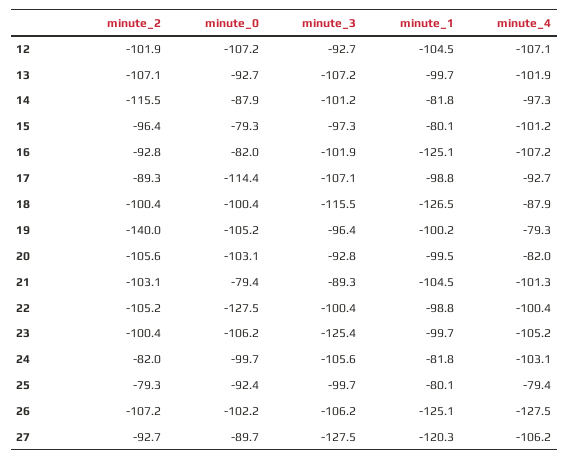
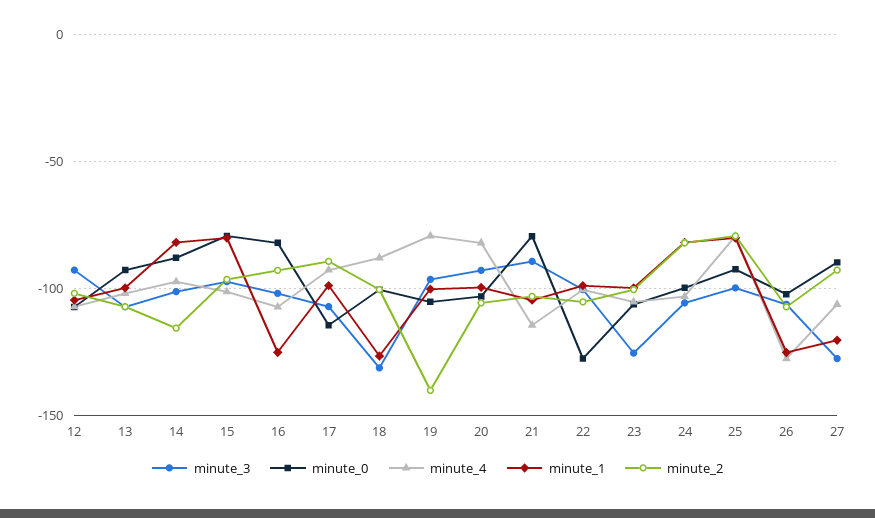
  {
    "minute_2": {
      "12": -101.9,
      "13": -107.1,
      "14": -115.5,
      "15": -96.4,
      "16": -92.8,
      "17": -89.3,
      "18": -100.4,
      "19": -140,
      "20": -105.6,
      "21": -103.1,
      "22": -105.2,
      "23": -100.4,
      "24": -82,
      "25": -79.3,
      "26": -107.2,
      "27": -92.7
    },
    "minute_0": {
      "12": -107.2,
      "13": -92.7,
      "14": -87.9,
      "15": -79.3,
      "16": -82,
      "17": -114.4,
      "18": -100.4,
      "19": -105.2,
      "20": -103.1,
      "21": -79.4,
      "22": -127.5,
      "23": -106.2,
      "24": -99.7,
      "25": -92.4,
      "26": -102.2,
      "27": -89.7
    },
    "minute_3": {
      "12": -92.7,
      "13": -107.2,
      "14": -101.2,
      "15": -97.3,
      "16": -101.9,
      "17": -107.1,
-     "18": -115.5,
+     "18": -130,
      "19": -96.4,
      "20": -92.8,
      "21": -89.3,
      "22": -100.4,
      "23": -125.4,
      "24": -105.6,
      "25": -99.7,
      "26": -106.2,
      "27": -127.5
    },
    "minute_1": {
      "12": -104.5,
      "13": -99.7,
      "14": -81.8,
      "15": -80.1,
      "16": -125.1,
      "17": -98.8,
      "18": -126.5,
      "19": -100.2,
      "20": -99.5,
      "21": -104.5,
      "22": -98.8,
      "23": -99.7,
      "24": -81.8,
      "25": -80.1,
      "26": -125.1,
      "27": -120.3
    },
    "minute_4": {
      "12": -107.1,
      "13": -101.9,
      "14": -97.3,
      "15": -101.2,
      "16": -107.2,
      "17": -92.7,
      "18": -87.9,
      "19": -79.3,
      "20": -82,
-     "21": -101.3,
+     "21": -115,
      "22": -100.4,
      "23": -105.2,
      "24": -103.1,
      "25": -79.4,
      "26": -127.5,
      "27": -106.2
    }
  }

